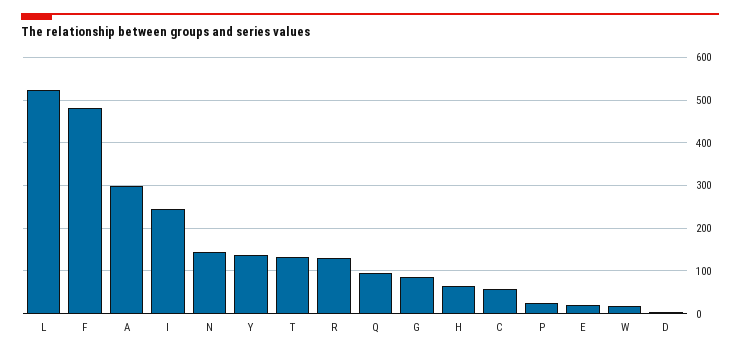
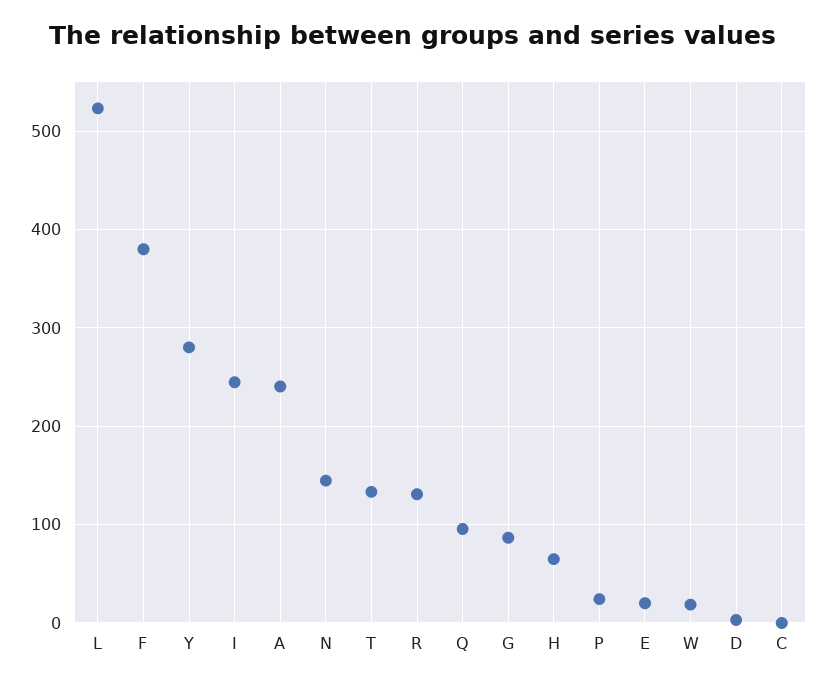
  {
    "L": 520,
-   "F": 480,
+   "F": 380,
-   "A": 300,
+   "A": 240,
    "I": 240,
    "N": 140,
-   "Y": 140,
+   "Y": 280,
    "T": 130,
    "R": 130,
    "Q": 100,
    "G": 90,
    "H": 60,
-   "C": 60,
+   "C": 0,
    "P": 20,
    "E": 20,
    "W": 20,
    "D": 0
  }

